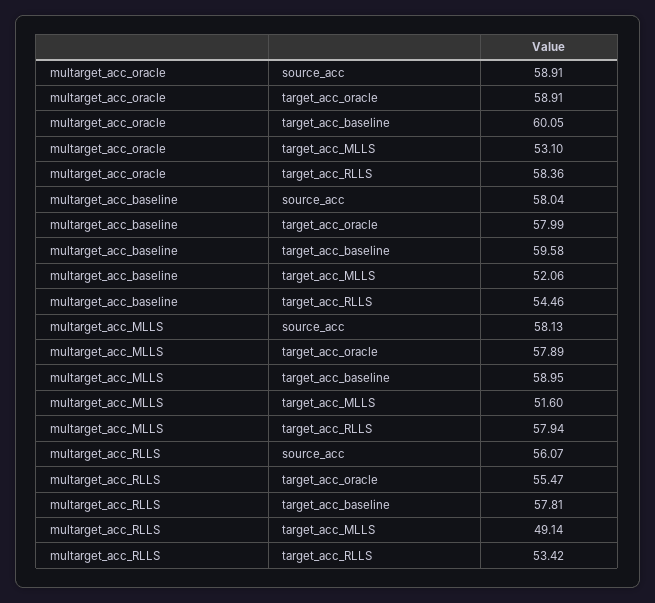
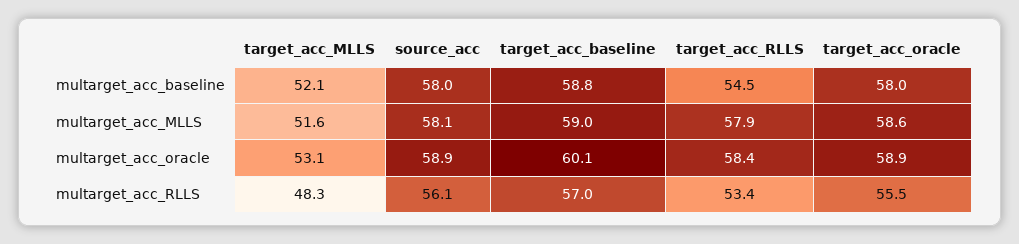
  {
    "multarget_acc_oracle": {
      "source_acc": 58.91,
      "target_acc_oracle": 58.91,
      "target_acc_baseline": 60.05,
      "target_acc_MLLS": 53.1,
      "target_acc_RLLS": 58.36
    },
    "multarget_acc_baseline": {
      "source_acc": 58.04,
      "target_acc_oracle": 57.99,
-     "target_acc_baseline": 59.58,
+     "target_acc_baseline": 58.8,
      "target_acc_MLLS": 52.06,
      "target_acc_RLLS": 54.46
    },
    "multarget_acc_MLLS": {
      "source_acc": 58.13,
-     "target_acc_oracle": 57.89,
+     "target_acc_oracle": 58.6,
      "target_acc_baseline": 58.95,
      "target_acc_MLLS": 51.6,
      "target_acc_RLLS": 57.94
    },
    "multarget_acc_RLLS": {
      "source_acc": 56.07,
      "target_acc_oracle": 55.47,
-     "target_acc_baseline": 57.81,
+     "target_acc_baseline": 57,
-     "target_acc_MLLS": 49.14,
+     "target_acc_MLLS": 48.3,
      "target_acc_RLLS": 53.42
    }
  }

